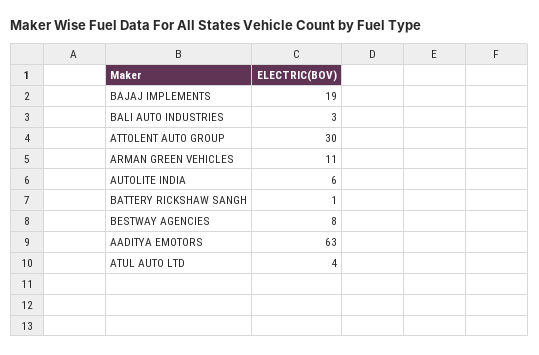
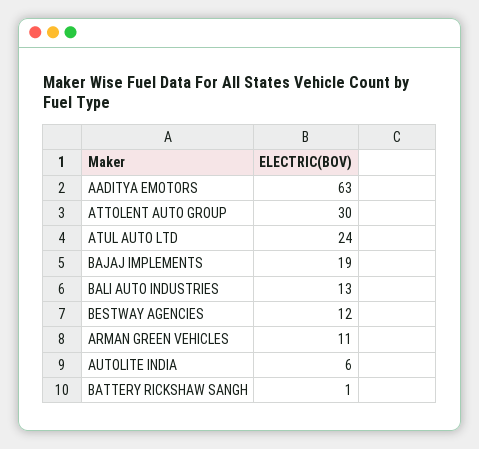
  {
    "BAJAJ IMPLEMENTS": 19,
-   "BALI AUTO INDUSTRIES": 3,
+   "BALI AUTO INDUSTRIES": 13,
    "ATTOLENT AUTO GROUP": 30,
    "ARMAN GREEN VEHICLES": 11,
    "AUTOLITE INDIA": 6,
    "BATTERY RICKSHAW SANGH": 1,
-   "BESTWAY AGENCIES": 8,
+   "BESTWAY AGENCIES": 12,
    "AADITYA EMOTORS": 63,
-   "ATUL AUTO LTD": 4
+   "ATUL AUTO LTD": 24
  }

